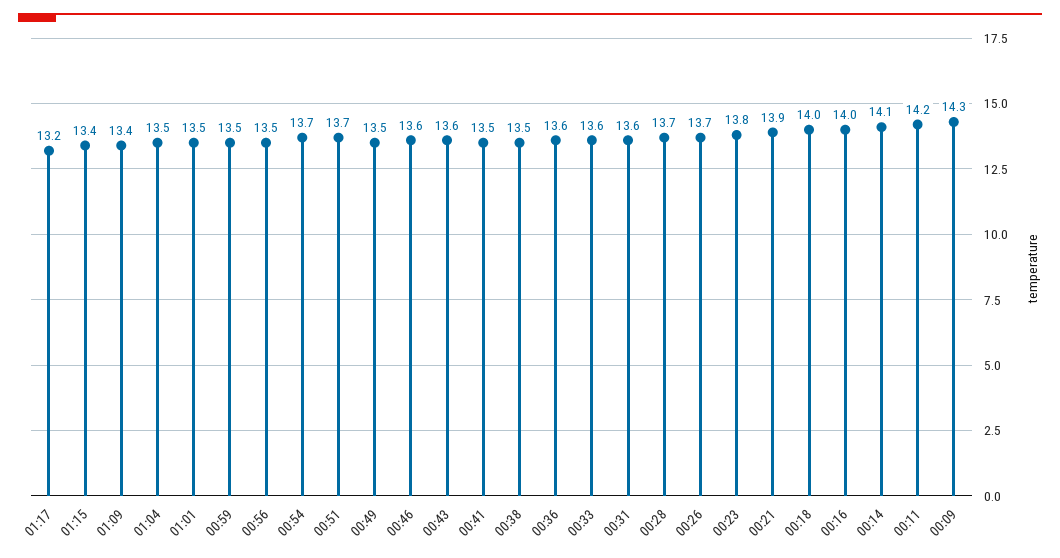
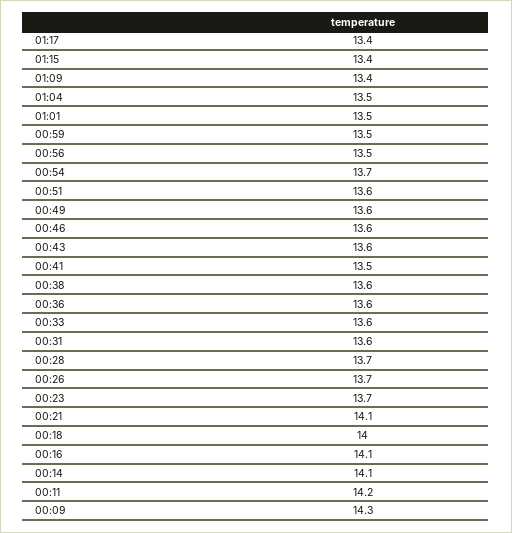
  {
-   "01:17": 13.2,
+   "01:17": 13.4,
    "01:15": 13.4,
    "01:09": 13.4,
    "01:04": 13.5,
    "01:01": 13.5,
    "00:59": 13.5,
    "00:56": 13.5,
    "00:54": 13.7,
-   "00:51": 13.7,
+   "00:51": 13.6,
-   "00:49": 13.5,
+   "00:49": 13.6,
    "00:46": 13.6,
    "00:43": 13.6,
    "00:41": 13.5,
-   "00:38": 13.5,
+   "00:38": 13.6,
    "00:36": 13.6,
    "00:33": 13.6,
    "00:31": 13.6,
    "00:28": 13.7,
    "00:26": 13.7,
-   "00:23": 13.8,
+   "00:23": 13.7,
-   "00:21": 13.9,
+   "00:21": 14.1,
    "00:18": 14,
-   "00:16": 14,
+   "00:16": 14.1,
    "00:14": 14.1,
    "00:11": 14.2,
    "00:09": 14.3
  }

